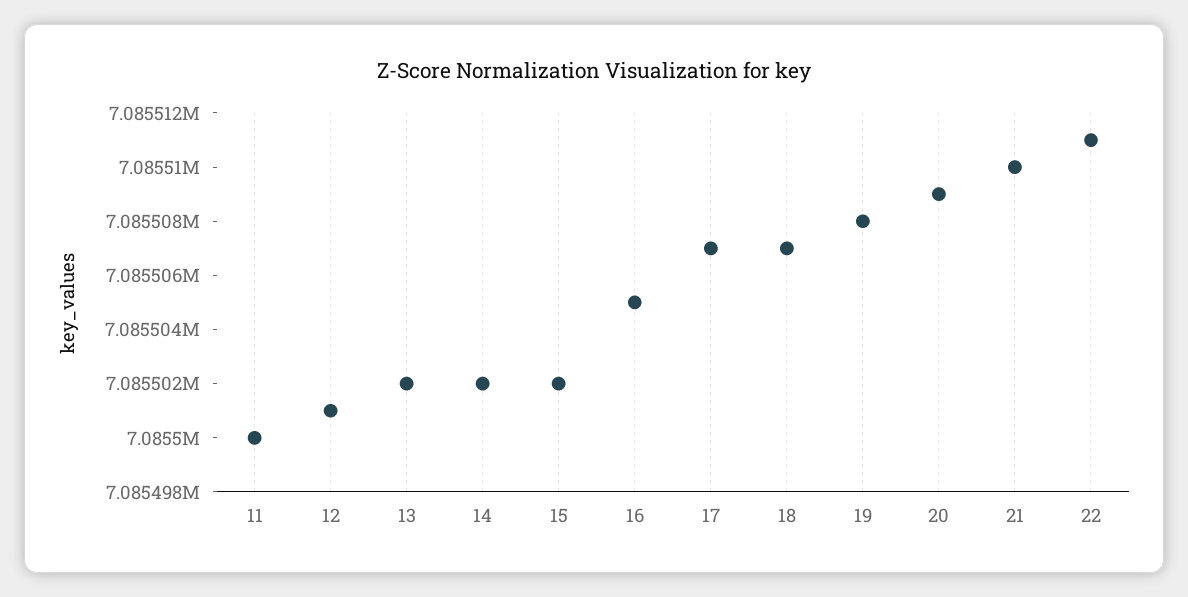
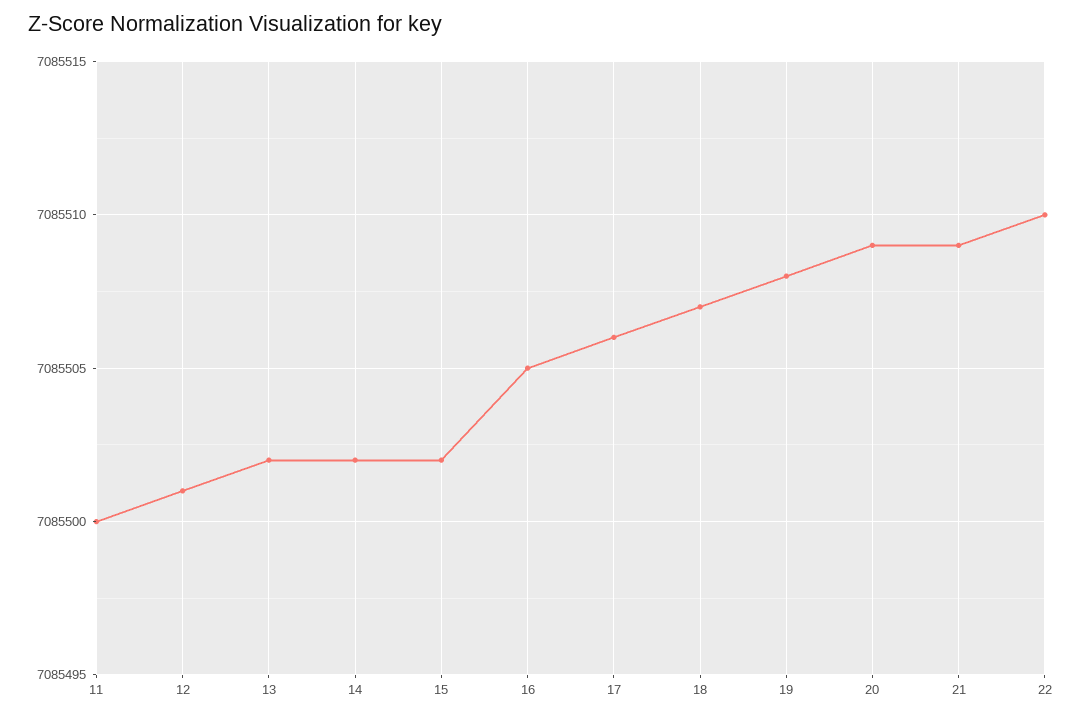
  {
    "11": 7085500,
    "12": 7085501,
    "13": 7085502,
    "14": 7085502,
    "15": 7085502,
    "16": 7085505,
-   "17": 7085507,
+   "17": 7085506,
    "18": 7085507,
    "19": 7085508,
    "20": 7085509,
-   "21": 7085510,
+   "21": 7085509,
-   "22": 7085511
+   "22": 7085510
  }

